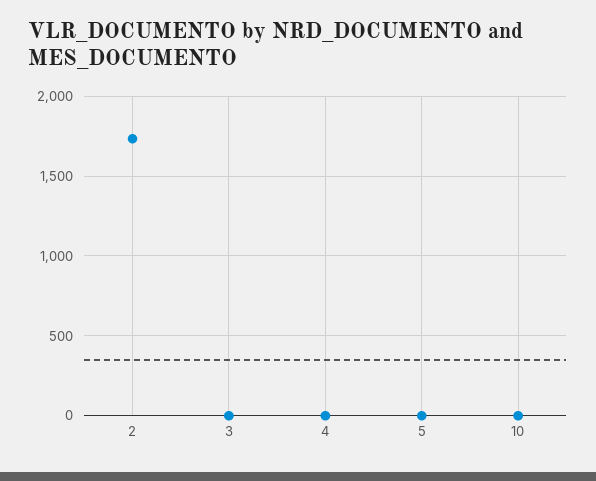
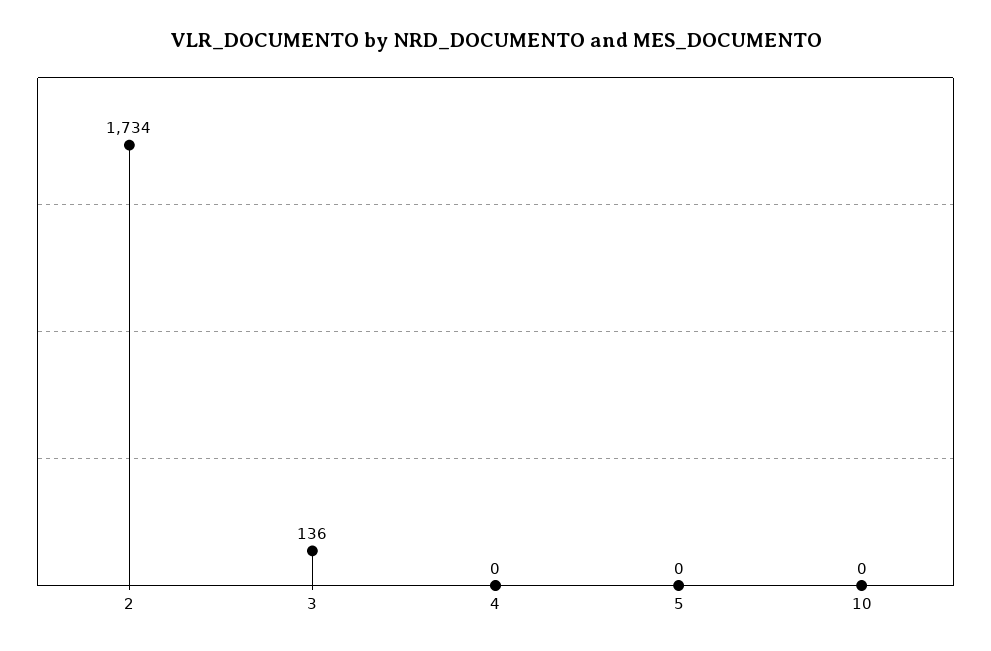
  {
    "2": 1734,
-   "3": 0,
+   "3": 136,
    "4": 0,
    "5": 0,
    "10": 0
  }

